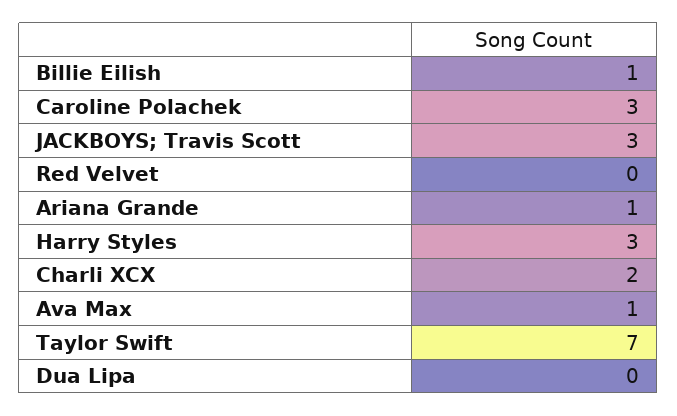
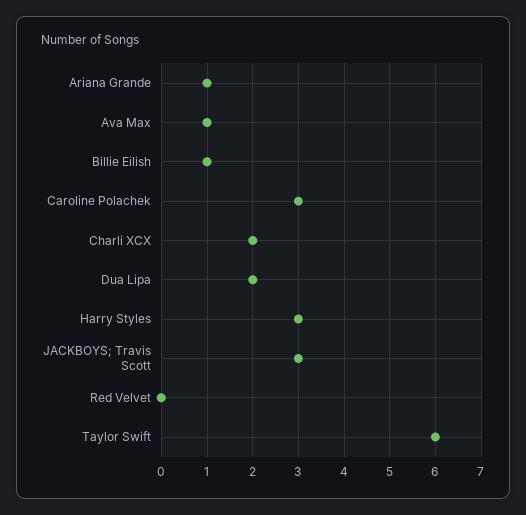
  {
    "Billie Eilish": 1,
    "Caroline Polachek": 3,
    "JACKBOYS; Travis Scott": 3,
    "Red Velvet": 0,
    "Ariana Grande": 1,
    "Harry Styles": 3,
    "Charli XCX": 2,
    "Ava Max": 1,
-   "Taylor Swift": 7,
+   "Taylor Swift": 6,
-   "Dua Lipa": 0
+   "Dua Lipa": 2
  }

